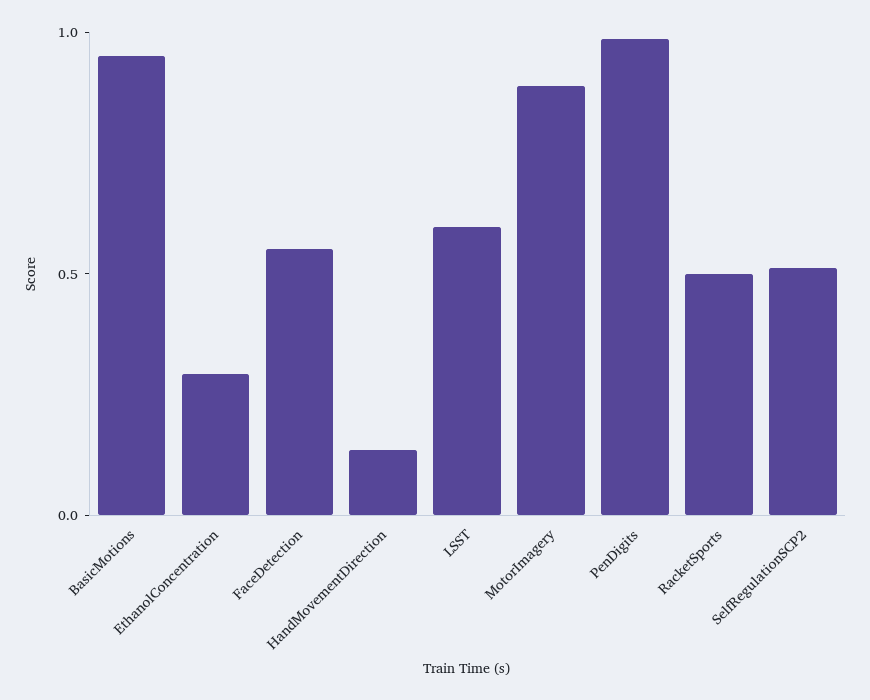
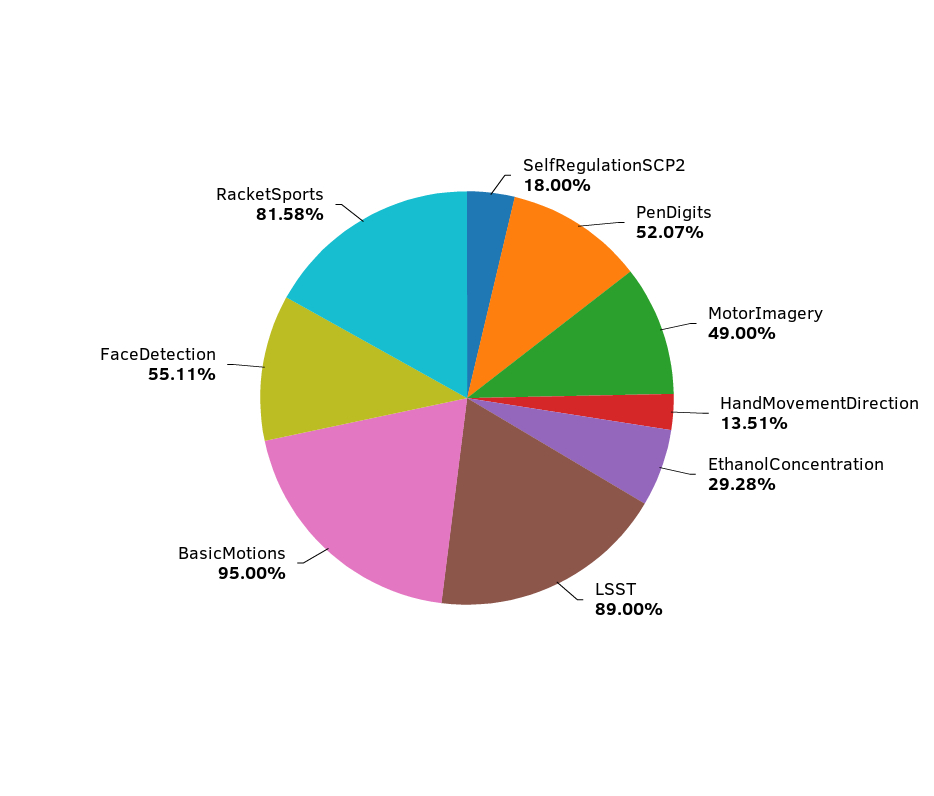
  {
    "BasicMotions": 0.95,
    "EthanolConcentration": 0.2928,
    "FaceDetection": 0.5511,
    "HandMovementDirection": 0.1351,
-   "LSST": 0.6,
+   "LSST": 0.89,
-   "MotorImagery": 0.9,
+   "MotorImagery": 0.49,
-   "PenDigits": 1,
+   "PenDigits": 0.5207,
-   "RacketSports": 0.5,
+   "RacketSports": 0.8158,
-   "SelfRegulationSCP2": 0.5
+   "SelfRegulationSCP2": 0.18
  }

